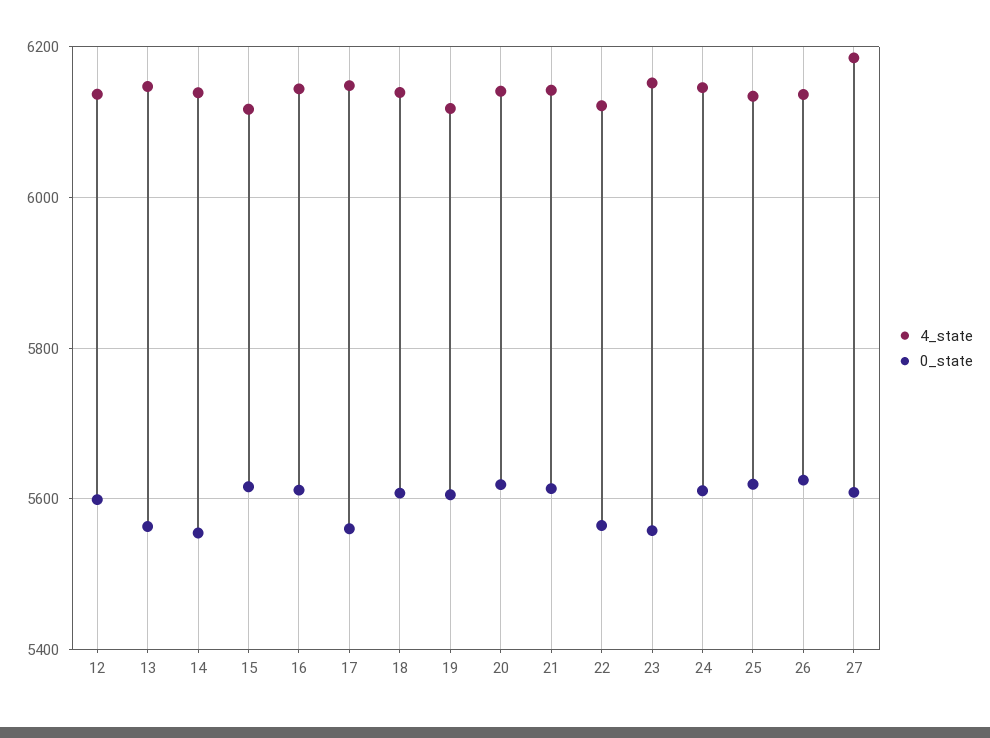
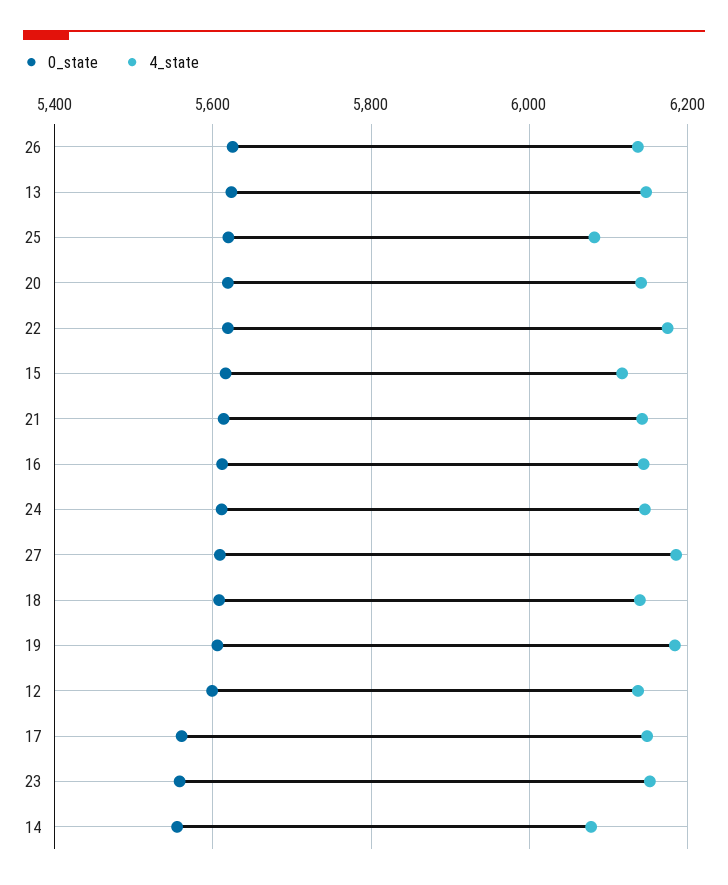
  {
    "4_state": {
      "12": 6140,
      "13": 6140,
-     "14": 6140,
+     "14": 6080,
      "15": 6120,
      "16": 6140,
      "17": 6140,
      "18": 6140,
-     "19": 6120,
+     "19": 6180,
      "20": 6140,
      "21": 6140,
-     "22": 6120,
+     "22": 6180,
      "23": 6160,
      "24": 6140,
-     "25": 6140,
+     "25": 6080,
      "26": 6140,
      "27": 6180
    },
    "0_state": {
      "12": 5600,
-     "13": 5560,
+     "13": 5620,
      "14": 5560,
      "15": 5620,
      "16": 5620,
      "17": 5560,
      "18": 5600,
      "19": 5600,
      "20": 5620,
      "21": 5620,
-     "22": 5560,
+     "22": 5620,
      "23": 5560,
      "24": 5620,
      "25": 5620,
      "26": 5620,
      "27": 5600
    }
  }

